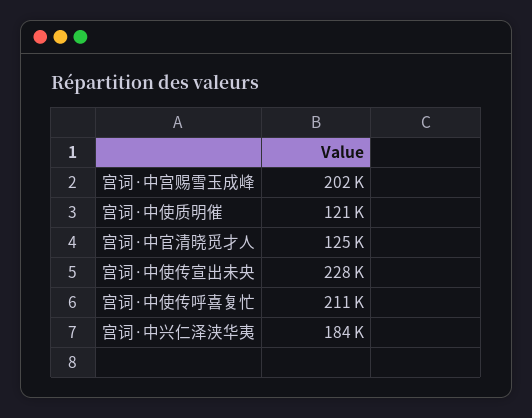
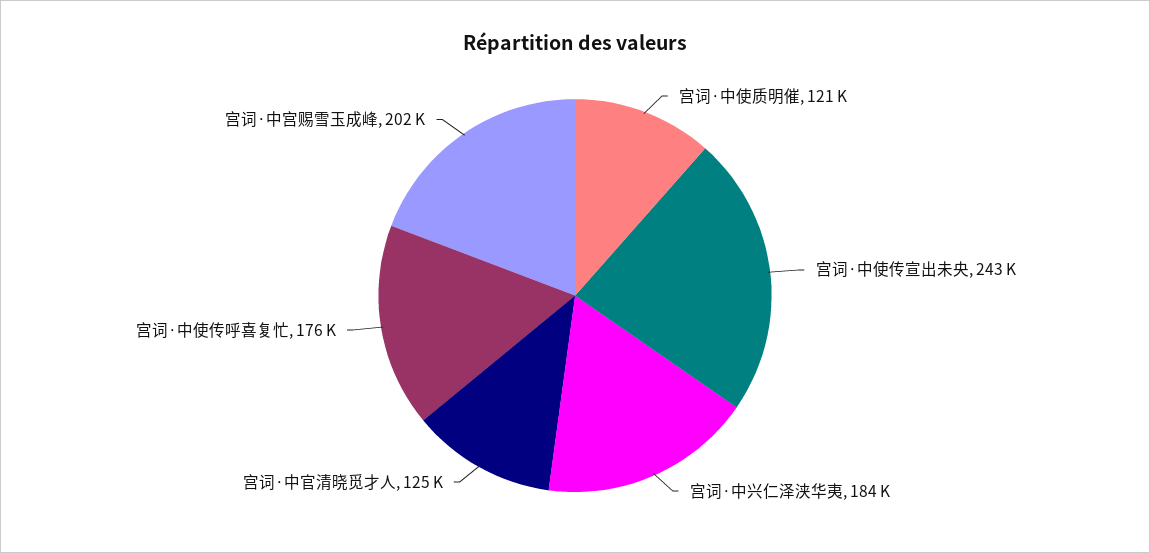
  {
    "宫词·中宫赐雪玉成峰": 202000,
    "宫词·中使质明催": 121000,
    "宫词·中官清晓觅才人": 125000,
-   "宫词·中使传宣出未央": 228000,
+   "宫词·中使传宣出未央": 243000,
-   "宫词·中使传呼喜复忙": 211000,
+   "宫词·中使传呼喜复忙": 176000,
    "宫词·中兴仁泽浃华夷": 184000
  }

